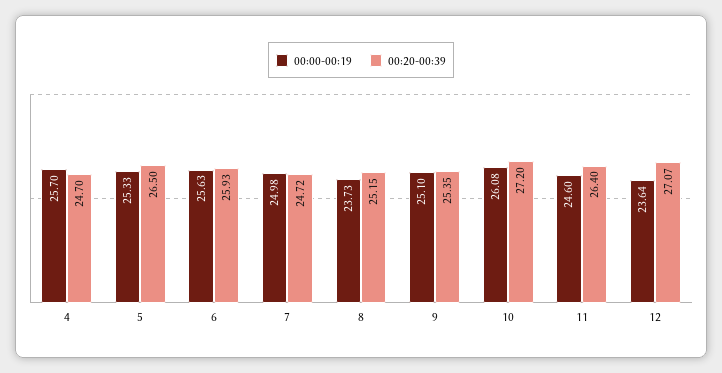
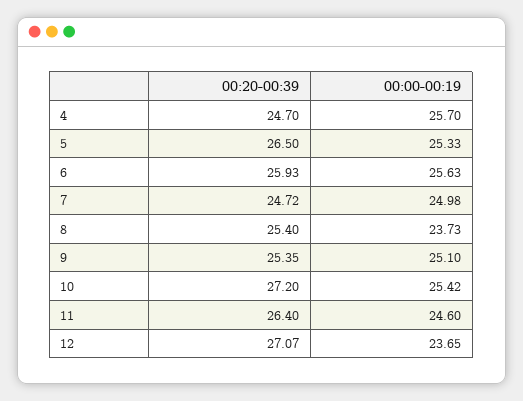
  {
    "00:00-00:19": {
      "4": 25.7,
      "5": 25.33,
      "6": 25.63,
      "7": 24.98,
      "8": 23.73,
      "9": 25.1,
-     "10": 26.08,
+     "10": 25.42,
      "11": 24.6,
-     "12": 23.64
+     "12": 23.65
    },
    "00:20-00:39": {
      "4": 24.7,
      "5": 26.5,
      "6": 25.93,
      "7": 24.72,
-     "8": 25.15,
+     "8": 25.4,
      "9": 25.35,
      "10": 27.2,
      "11": 26.4,
      "12": 27.07
    }
  }

